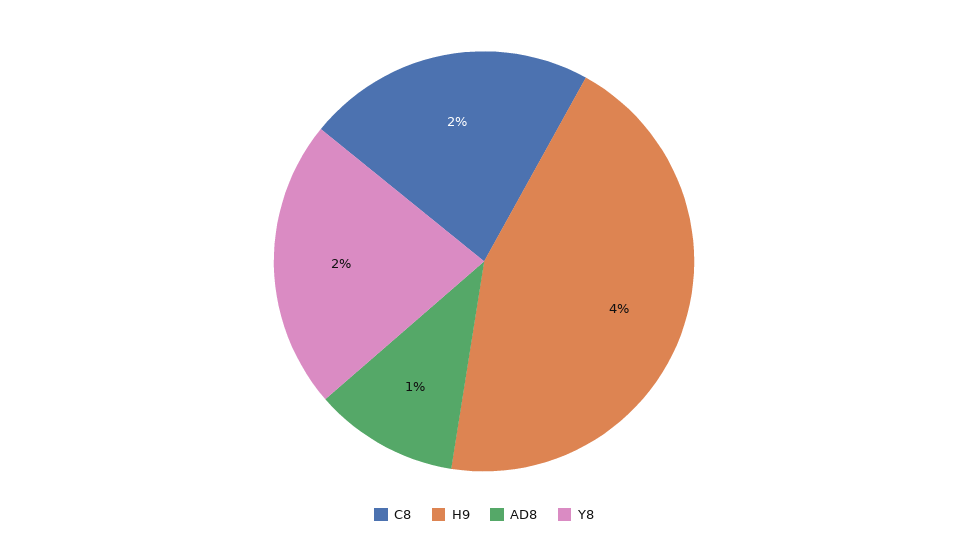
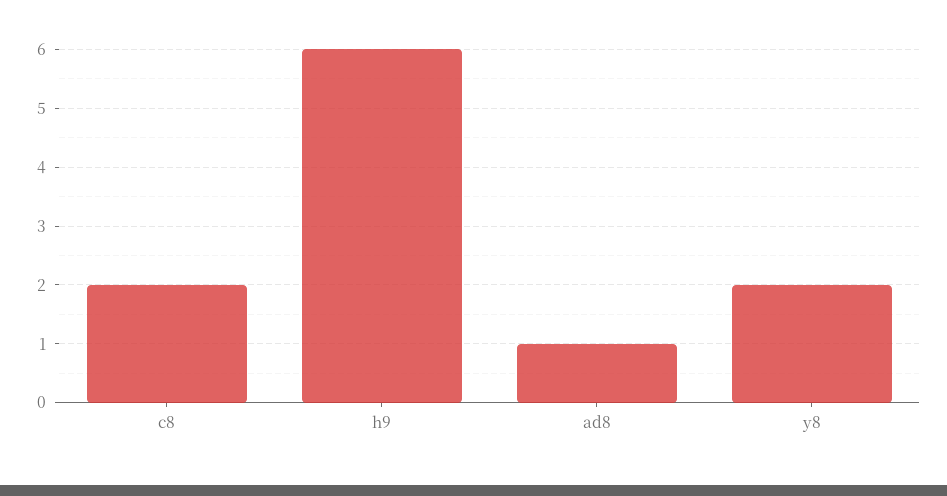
  {
    "C8": 2,
-   "H9": 4,
+   "H9": 6,
    "AD8": 1,
    "Y8": 2
  }

